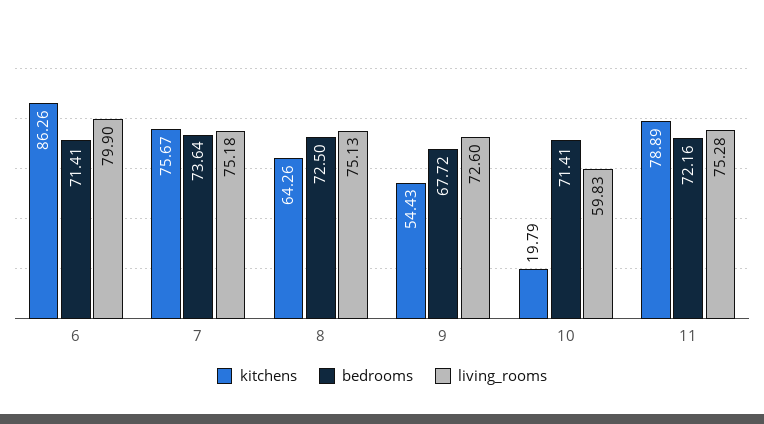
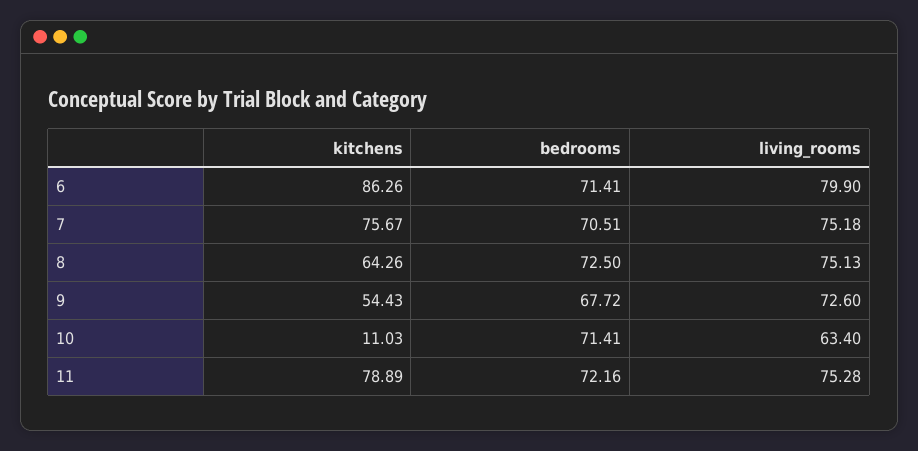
  {
    "kitchens": {
      "6": 86.26,
      "7": 75.67,
      "8": 64.26,
      "9": 54.43,
-     "10": 19.79,
+     "10": 11.03,
      "11": 78.89
    },
    "bedrooms": {
      "6": 71.41,
-     "7": 73.64,
+     "7": 70.51,
      "8": 72.5,
      "9": 67.72,
      "10": 71.41,
      "11": 72.16
    },
    "living_rooms": {
      "6": 79.9,
      "7": 75.18,
      "8": 75.13,
      "9": 72.6,
-     "10": 59.83,
+     "10": 63.4,
      "11": 75.28
    }
  }

